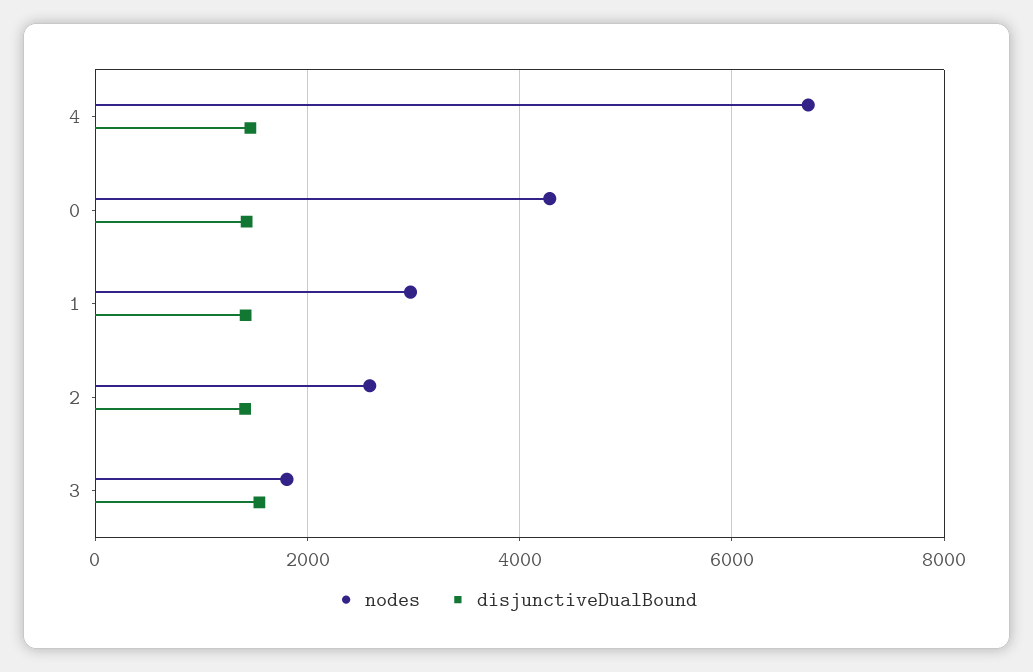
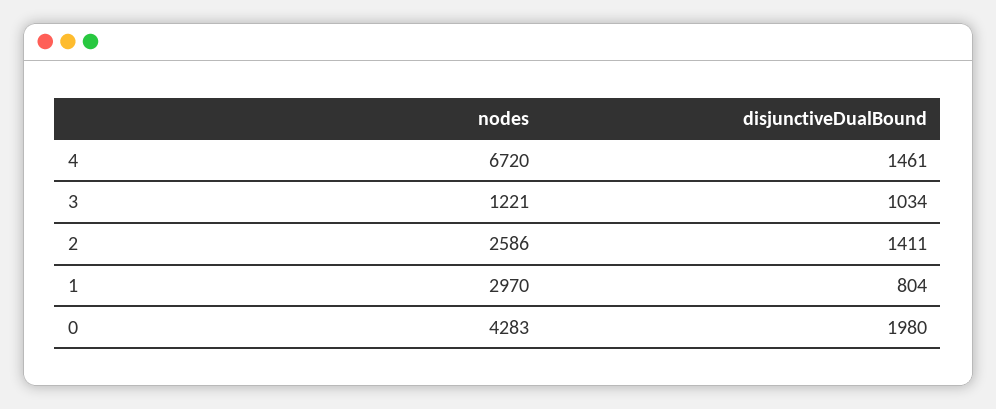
  {
    "nodes": {
      "4": 6720,
      "0": 4283,
      "1": 2970,
      "2": 2586,
-     "3": 1800
+     "3": 1221
    },
    "disjunctiveDualBound": {
      "4": 1461,
-     "0": 1400,
+     "0": 1980,
-     "1": 1400,
+     "1": 804,
      "2": 1411,
-     "3": 1600
+     "3": 1034
    }
  }

